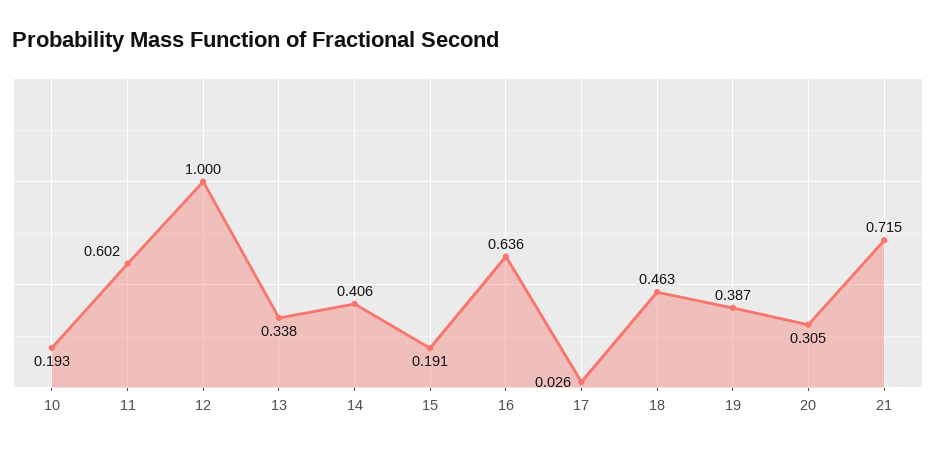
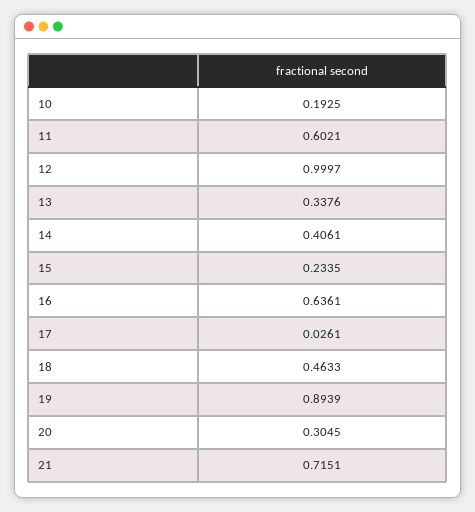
  {
    "10": 0.1925,
    "11": 0.6021,
    "12": 0.9997,
    "13": 0.3376,
    "14": 0.4061,
-   "15": 0.191,
+   "15": 0.2335,
    "16": 0.6361,
    "17": 0.0261,
    "18": 0.4633,
-   "19": 0.387,
+   "19": 0.8939,
    "20": 0.3045,
    "21": 0.7151
  }

